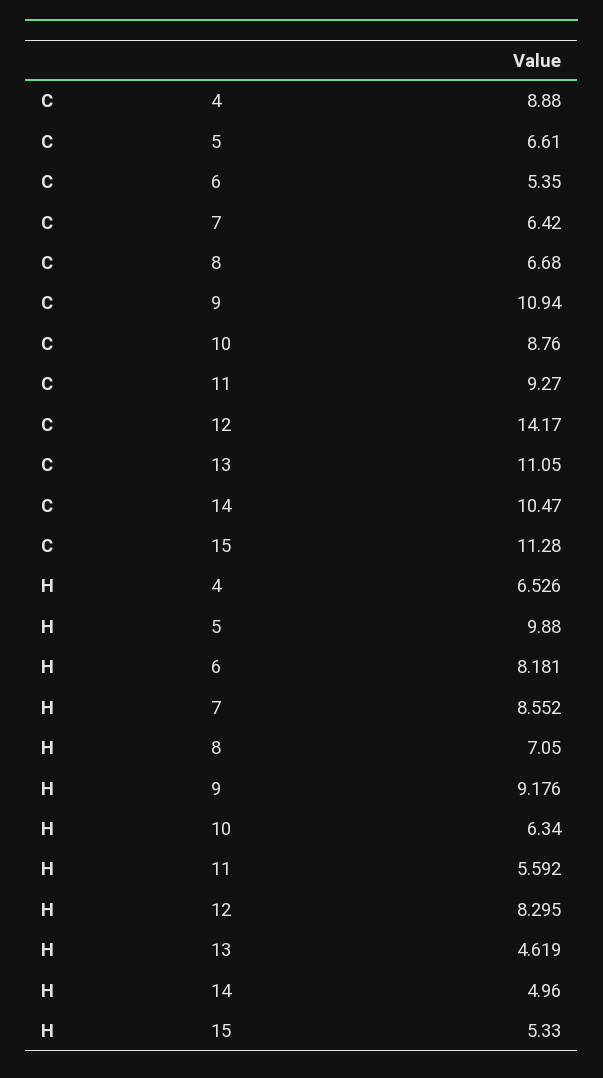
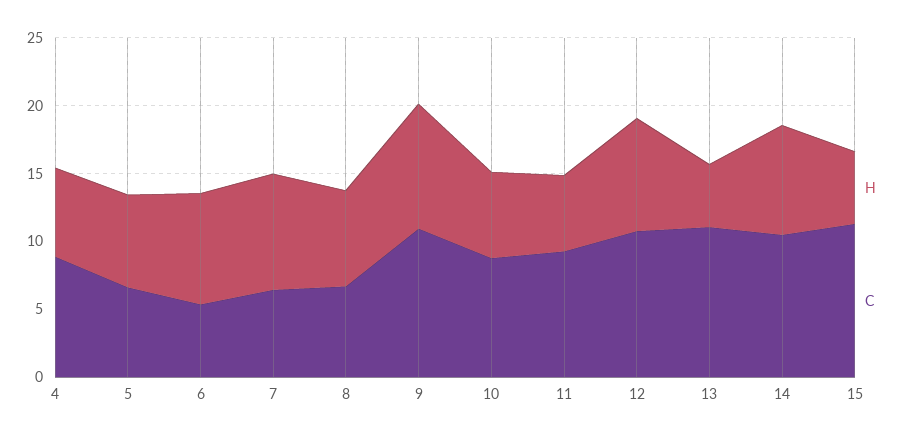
  {
    "C": {
      "4": 8.88,
      "5": 6.61,
      "6": 5.35,
      "7": 6.42,
      "8": 6.68,
      "9": 10.94,
      "10": 8.76,
      "11": 9.27,
-     "12": 14.17,
+     "12": 11,
      "13": 11.05,
      "14": 10.47,
      "15": 11.28
    },
    "H": {
      "4": 6.526,
-     "5": 9.88,
+     "5": 7,
      "6": 8.181,
      "7": 8.552,
      "8": 7.05,
      "9": 9.176,
      "10": 6.34,
      "11": 5.592,
      "12": 8.295,
      "13": 4.619,
-     "14": 4.96,
+     "14": 8,
      "15": 5.33
    }
  }

